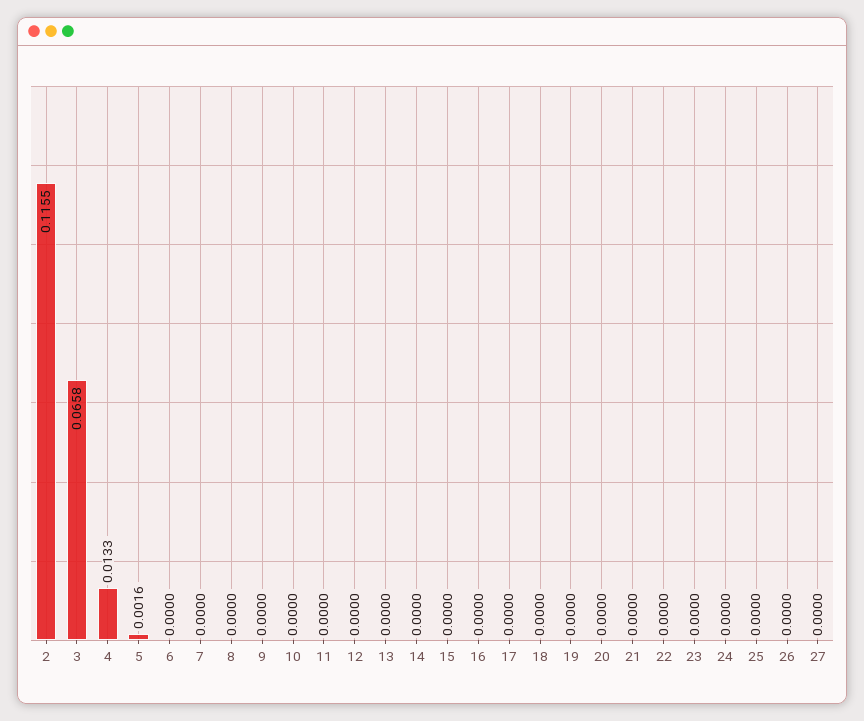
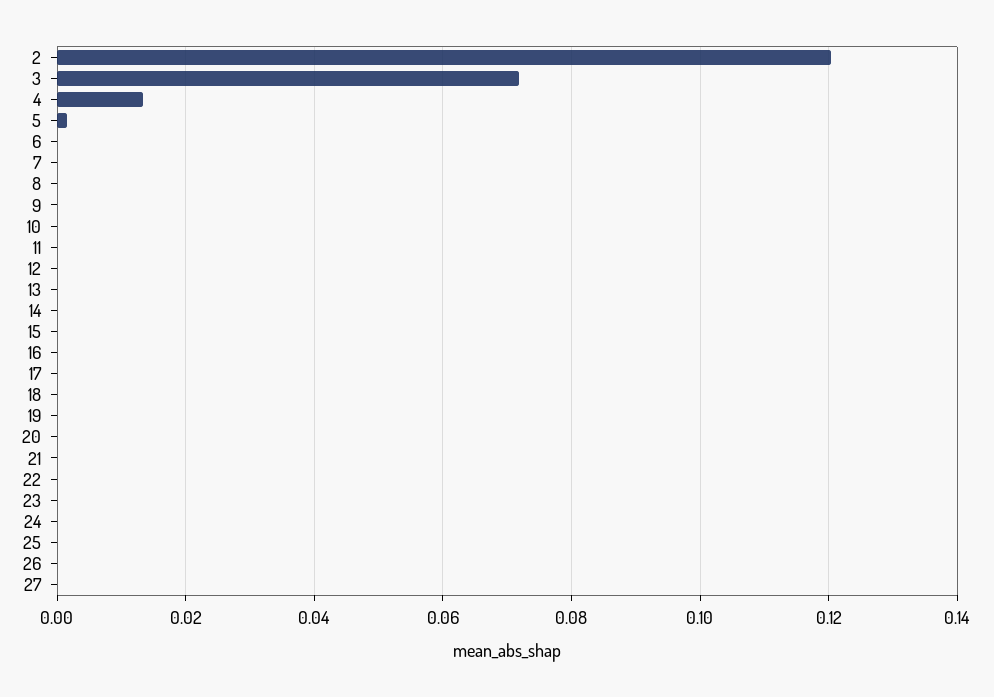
  {
-   "2": 0.1155,
+   "2": 0.12,
-   "3": 0.0658,
+   "3": 0.072,
    "4": 0.0133,
    "5": 0.0016,
    "6": 0,
    "7": 0,
    "8": 0,
    "9": 0,
    "10": 0,
    "11": 0,
    "12": 0,
    "13": 0,
    "14": 0,
    "15": 0,
    "16": 0,
    "17": 0,
    "18": 0,
    "19": 0,
    "20": 0,
    "21": 0,
    "22": 0,
    "23": 0,
    "24": 0,
    "25": 0,
    "26": 0,
    "27": 0
  }

